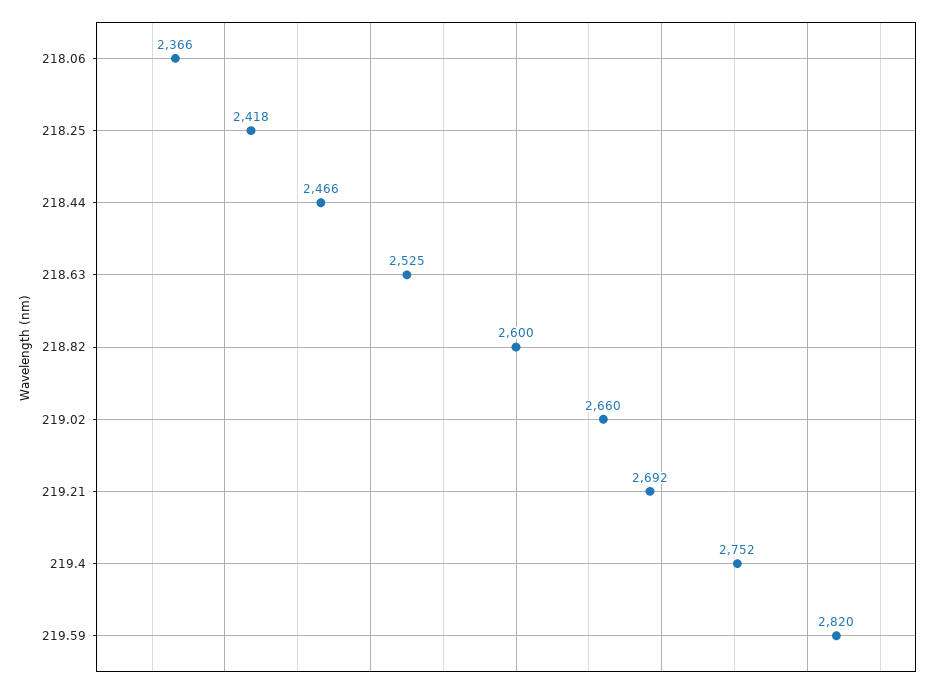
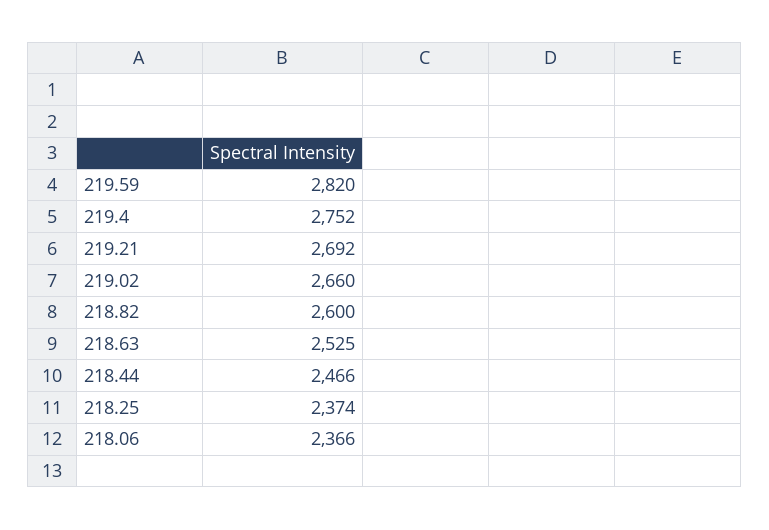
  {
    "218.06": 2366,
-   "218.25": 2418,
+   "218.25": 2374,
    "218.44": 2466,
    "218.63": 2525,
    "218.82": 2600,
    "219.02": 2660,
    "219.21": 2692,
    "219.4": 2752,
    "219.59": 2820
  }

